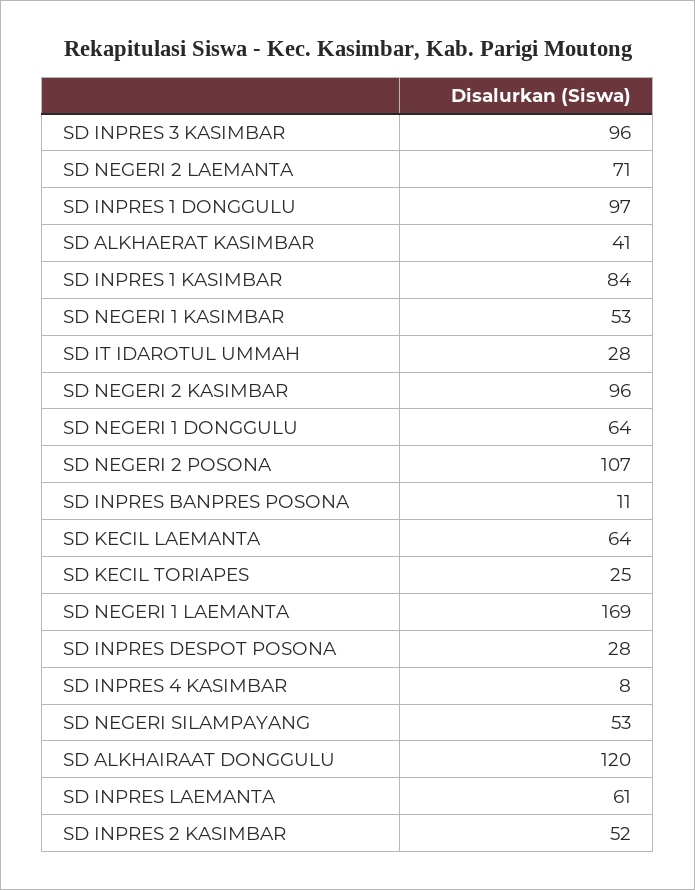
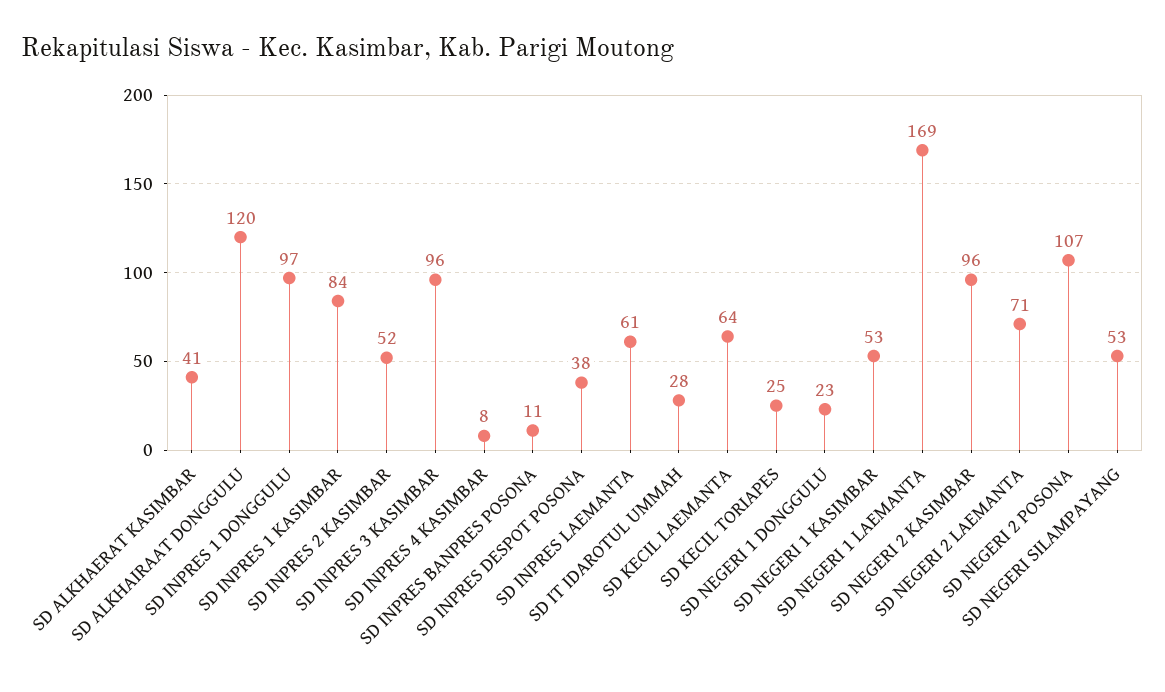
  {
    "SD INPRES 3 KASIMBAR": 96,
    "SD NEGERI 2 LAEMANTA": 71,
    "SD INPRES 1 DONGGULU": 97,
    "SD ALKHAERAT KASIMBAR": 41,
    "SD INPRES 1 KASIMBAR": 84,
    "SD NEGERI 1 KASIMBAR": 53,
    "SD IT IDAROTUL UMMAH": 28,
    "SD NEGERI 2 KASIMBAR": 96,
-   "SD NEGERI 1 DONGGULU": 64,
+   "SD NEGERI 1 DONGGULU": 23,
    "SD NEGERI 2 POSONA": 107,
    "SD INPRES BANPRES POSONA": 11,
    "SD KECIL LAEMANTA": 64,
    "SD KECIL TORIAPES": 25,
    "SD NEGERI 1 LAEMANTA": 169,
-   "SD INPRES DESPOT POSONA": 28,
+   "SD INPRES DESPOT POSONA": 38,
    "SD INPRES 4 KASIMBAR": 8,
    "SD NEGERI SILAMPAYANG": 53,
    "SD ALKHAIRAAT DONGGULU": 120,
    "SD INPRES LAEMANTA": 61,
    "SD INPRES 2 KASIMBAR": 52
  }

